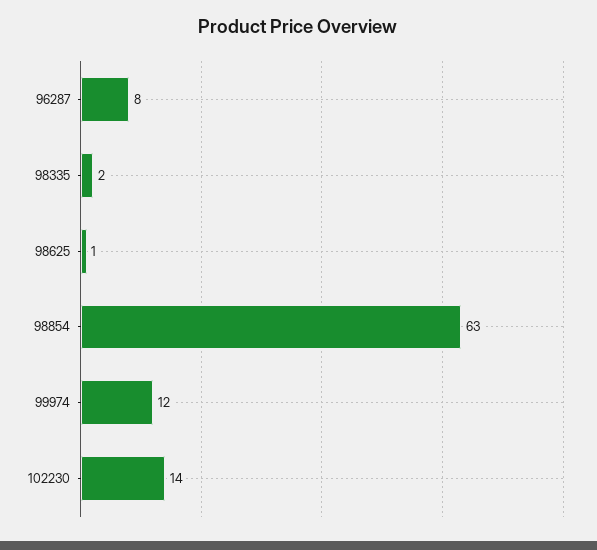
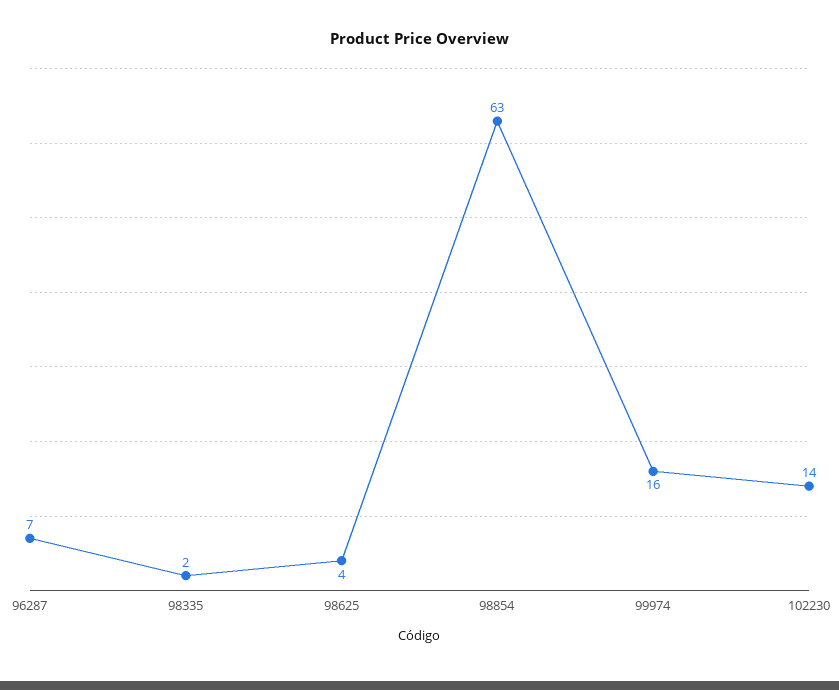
  {
-   "96287": 8,
+   "96287": 7,
    "98335": 2,
-   "98625": 1,
+   "98625": 4,
    "98854": 63,
-   "99974": 12,
+   "99974": 16,
    "102230": 14
  }

